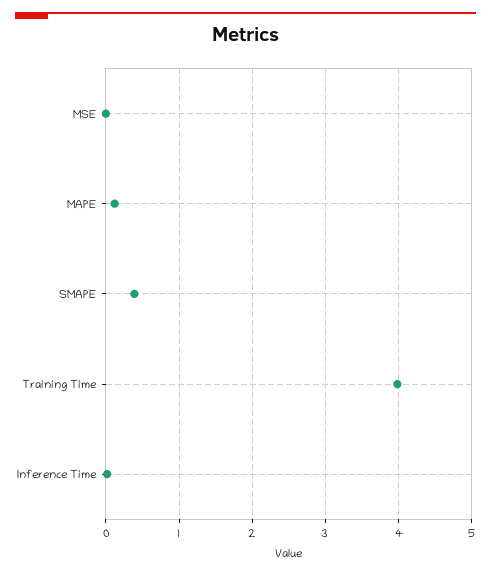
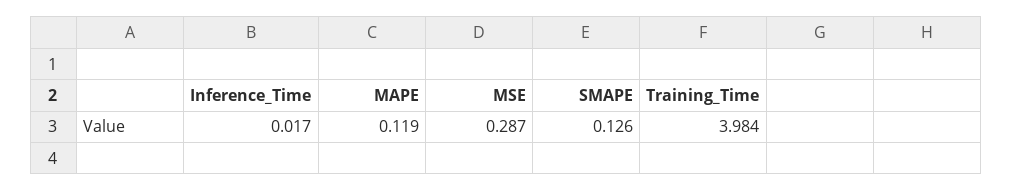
  {
-   "MSE": 0,
+   "MSE": 0.287,
    "MAPE": 0.119,
-   "SMAPE": 0.4,
+   "SMAPE": 0.126,
    "Training Time": 3.984,
    "Inference Time": 0.017
  }

